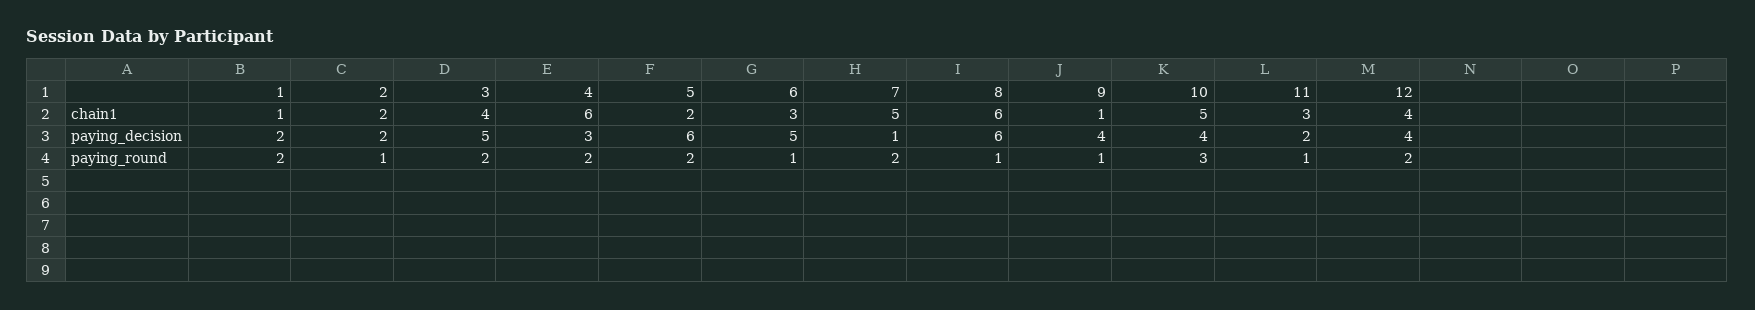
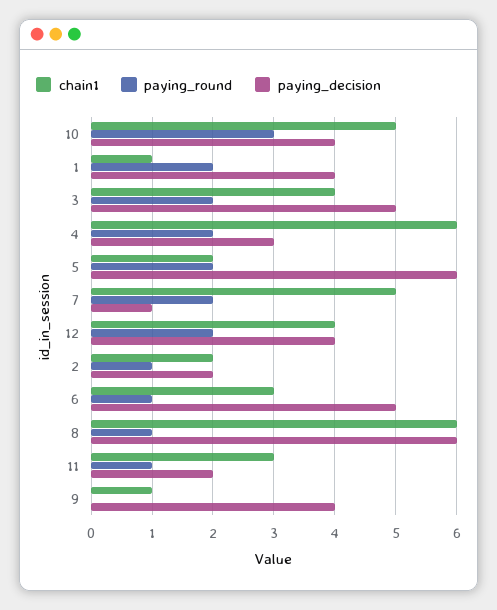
  {
    "chain1": {
      "1": 1,
      "2": 2,
      "3": 4,
      "4": 6,
      "5": 2,
      "6": 3,
      "7": 5,
      "8": 6,
      "9": 1,
      "10": 5,
      "11": 3,
      "12": 4
    },
    "paying_decision": {
-     "1": 2,
+     "1": 4,
      "2": 2,
      "3": 5,
      "4": 3,
      "5": 6,
      "6": 5,
      "7": 1,
      "8": 6,
      "9": 4,
      "10": 4,
      "11": 2,
      "12": 4
    },
    "paying_round": {
      "1": 2,
      "2": 1,
      "3": 2,
      "4": 2,
      "5": 2,
      "6": 1,
      "7": 2,
      "8": 1,
-     "9": 1,
+     "9": 0,
      "10": 3,
      "11": 1,
      "12": 2
    }
  }

